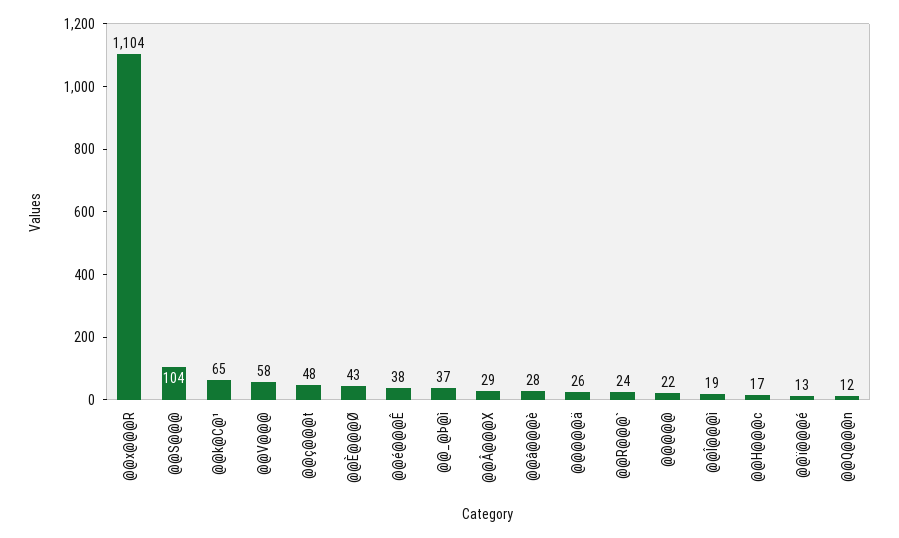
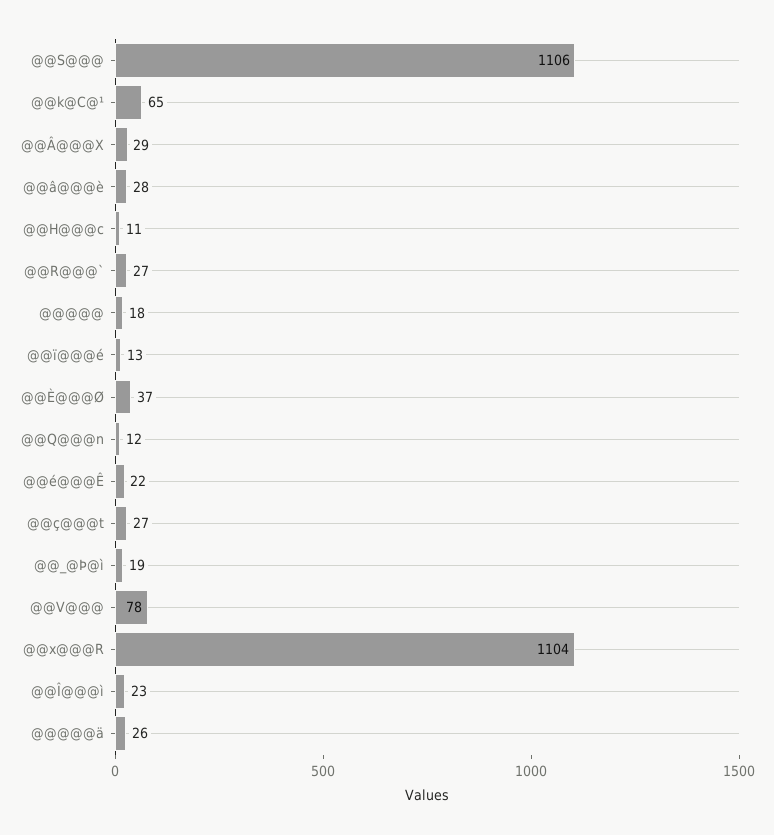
  {
    "@@x@@@R": 1104,
-   "@@S@@@": 104,
+   "@@S@@@": 1106,
    "@@k@C@¹": 65,
-   "@@V@@@": 58,
+   "@@V@@@": 78,
-   "@@ç@@@t": 48,
+   "@@ç@@@t": 27,
-   "@@È@@@Ø": 43,
+   "@@È@@@Ø": 37,
-   "@@é@@@Ê": 38,
+   "@@é@@@Ê": 22,
-   "@@_@Þ@ì": 37,
+   "@@_@Þ@ì": 19,
    "@@Â@@@X": 29,
    "@@â@@@è": 28,
    "@@@@@ä": 26,
-   "@@R@@@`": 24,
+   "@@R@@@`": 27,
-   "@@@@@": 22,
+   "@@@@@": 18,
-   "@@Î@@@ì": 19,
+   "@@Î@@@ì": 23,
-   "@@H@@@c": 17,
+   "@@H@@@c": 11,
    "@@ï@@@é": 13,
    "@@Q@@@n": 12
  }

